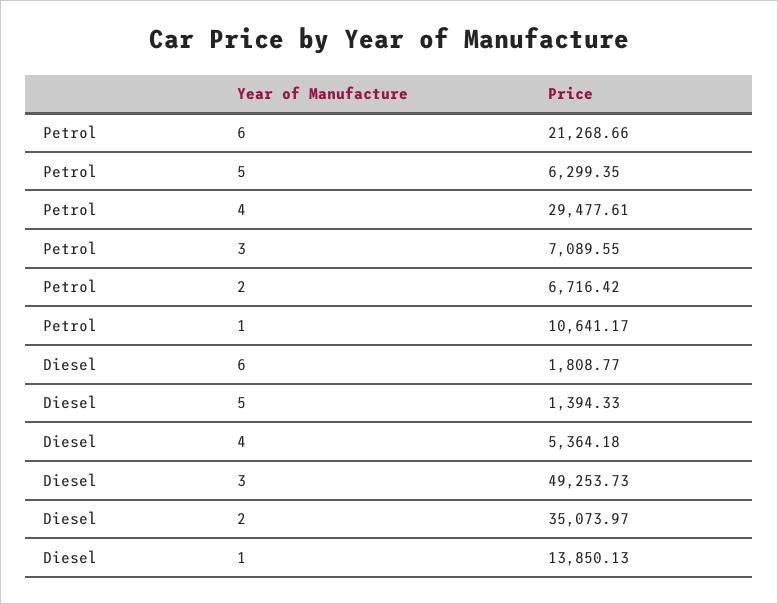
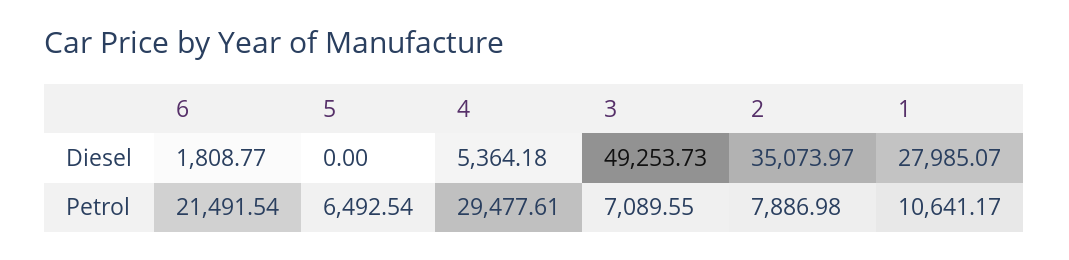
  {
    "Petrol": {
-     "6": 21268.66,
+     "6": 21491.54,
-     "5": 6299.35,
+     "5": 6492.54,
      "4": 29477.61,
      "3": 7089.55,
-     "2": 6716.42,
+     "2": 7886.98,
      "1": 10641.17
    },
    "Diesel": {
      "6": 1808.77,
-     "5": 1394.33,
+     "5": 0,
      "4": 5364.18,
      "3": 49253.73,
      "2": 35073.97,
-     "1": 13850.13
+     "1": 27985.07
    }
  }

